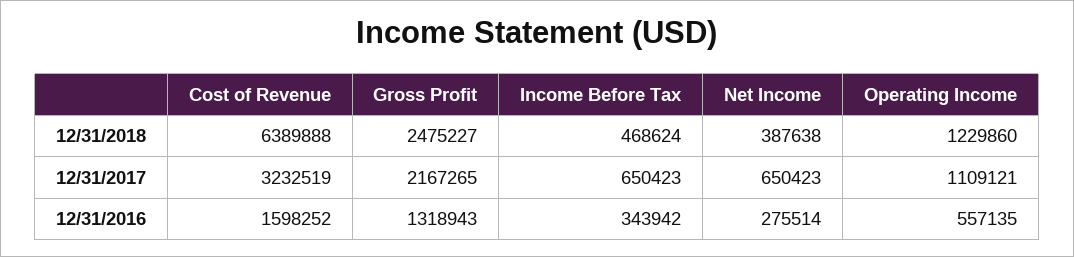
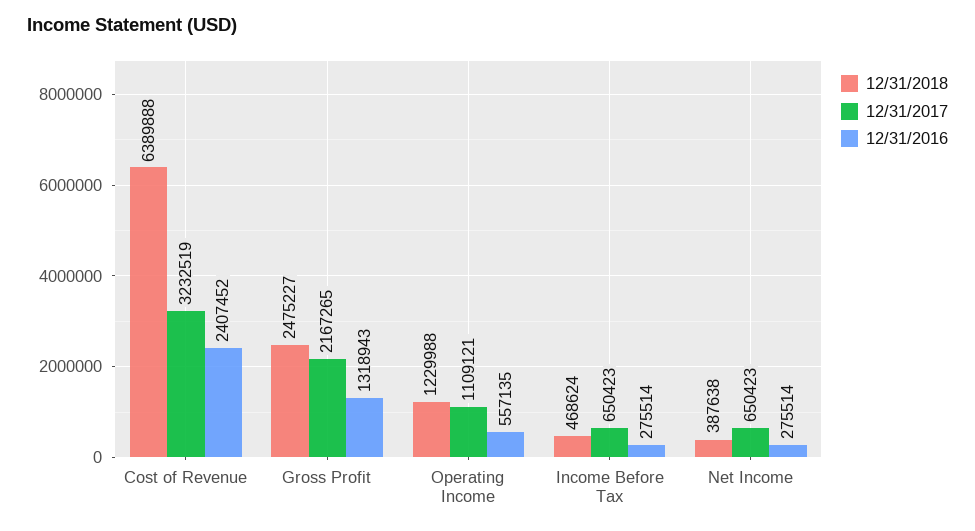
  {
    "12/31/2018": {
      "Cost of Revenue": 6389888,
      "Gross Profit": 2475227,
      "Income Before Tax": 468624,
      "Net Income": 387638,
-     "Operating Income": 1229860
+     "Operating Income": 1229988
    },
    "12/31/2017": {
      "Cost of Revenue": 3232519,
      "Gross Profit": 2167265,
      "Income Before Tax": 650423,
      "Net Income": 650423,
      "Operating Income": 1109121
    },
    "12/31/2016": {
-     "Cost of Revenue": 1598252,
+     "Cost of Revenue": 2407452,
      "Gross Profit": 1318943,
-     "Income Before Tax": 343942,
+     "Income Before Tax": 275514,
      "Net Income": 275514,
      "Operating Income": 557135
    }
  }

